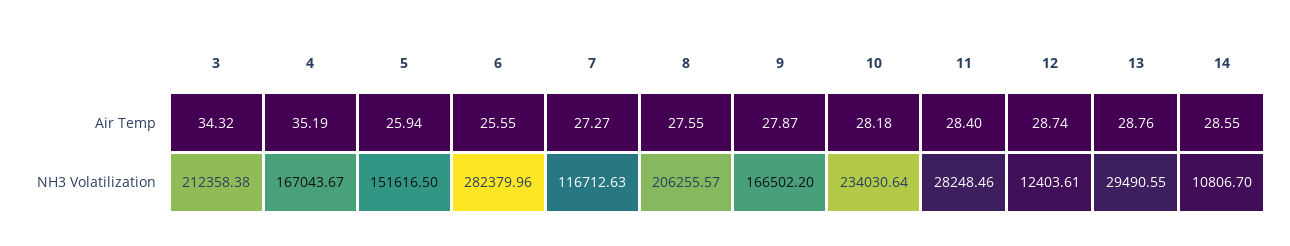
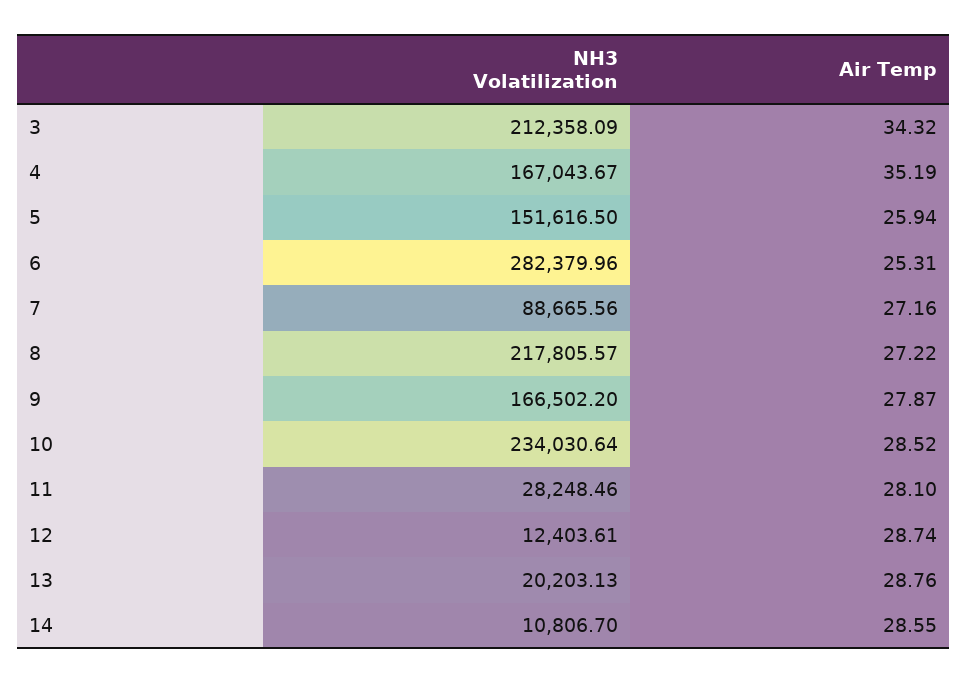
  {
    "3": {
      "Air Temp": 34.32,
-     "NH3 Volatilization": 212358.38
+     "NH3 Volatilization": 212358.09
    },
    "4": {
      "Air Temp": 35.19,
      "NH3 Volatilization": 167043.67
    },
    "5": {
      "Air Temp": 25.94,
      "NH3 Volatilization": 151616.5
    },
    "6": {
-     "Air Temp": 25.55,
+     "Air Temp": 25.31,
      "NH3 Volatilization": 282379.96
    },
    "7": {
-     "Air Temp": 27.27,
+     "Air Temp": 27.16,
-     "NH3 Volatilization": 116712.63
+     "NH3 Volatilization": 88665.56
    },
    "8": {
-     "Air Temp": 27.55,
+     "Air Temp": 27.22,
-     "NH3 Volatilization": 206255.57
+     "NH3 Volatilization": 217805.57
    },
    "9": {
      "Air Temp": 27.87,
      "NH3 Volatilization": 166502.2
    },
    "10": {
-     "Air Temp": 28.18,
+     "Air Temp": 28.52,
      "NH3 Volatilization": 234030.64
    },
    "11": {
-     "Air Temp": 28.4,
+     "Air Temp": 28.1,
      "NH3 Volatilization": 28248.46
    },
    "12": {
      "Air Temp": 28.74,
      "NH3 Volatilization": 12403.61
    },
    "13": {
      "Air Temp": 28.76,
-     "NH3 Volatilization": 29490.55
+     "NH3 Volatilization": 20203.13
    },
    "14": {
      "Air Temp": 28.55,
      "NH3 Volatilization": 10806.7
    }
  }

